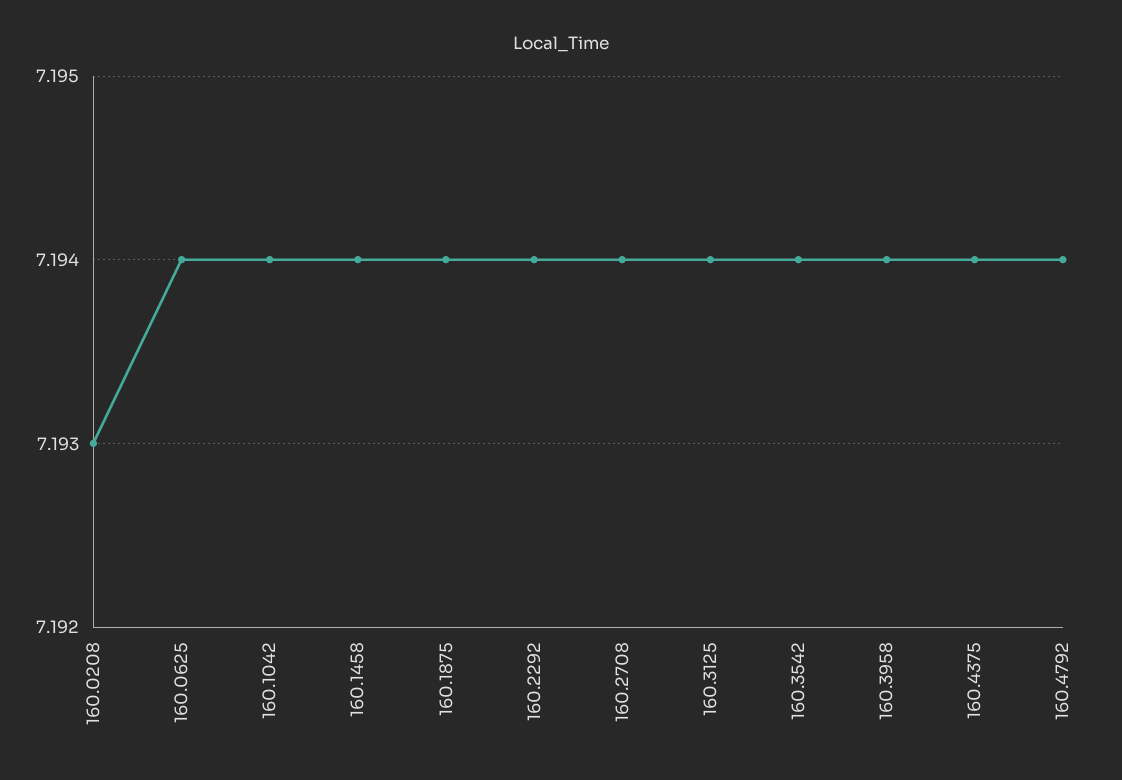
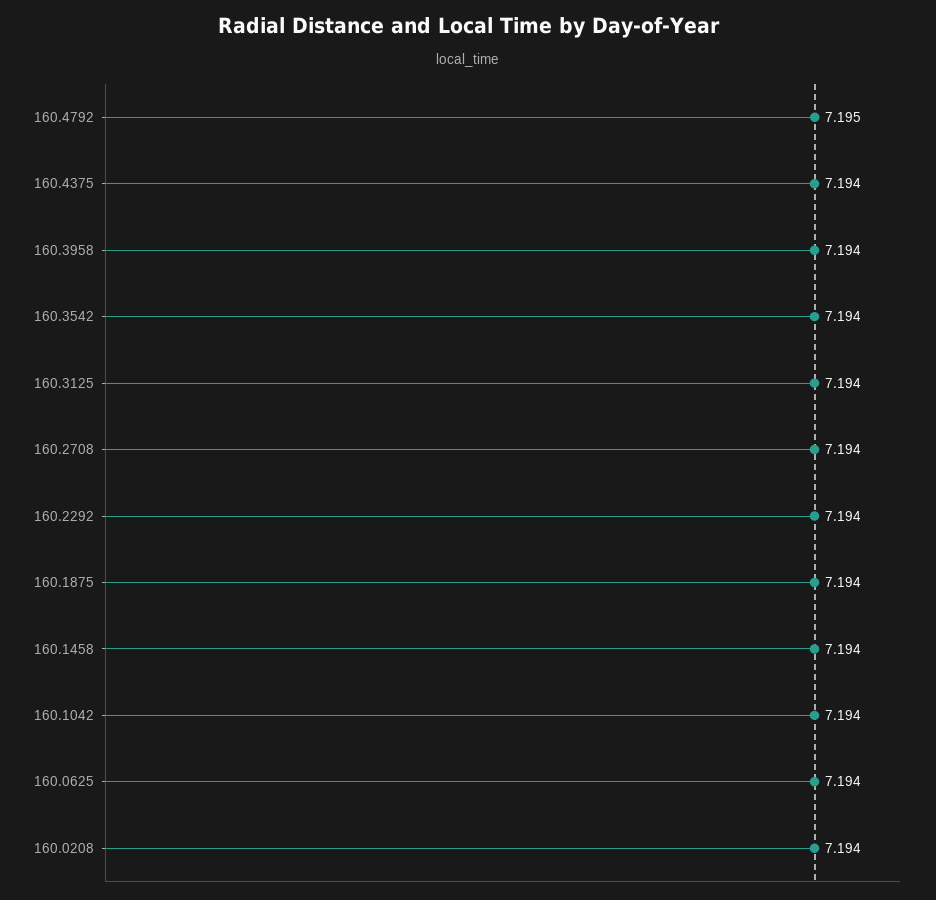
  {
-   "160.0208": 7.193,
+   "160.0208": 7.194,
    "160.0625": 7.194,
    "160.1042": 7.194,
    "160.1458": 7.194,
    "160.1875": 7.194,
    "160.2292": 7.194,
    "160.2708": 7.194,
    "160.3125": 7.194,
    "160.3542": 7.194,
    "160.3958": 7.194,
    "160.4375": 7.194,
-   "160.4792": 7.194
+   "160.4792": 7.195
  }

